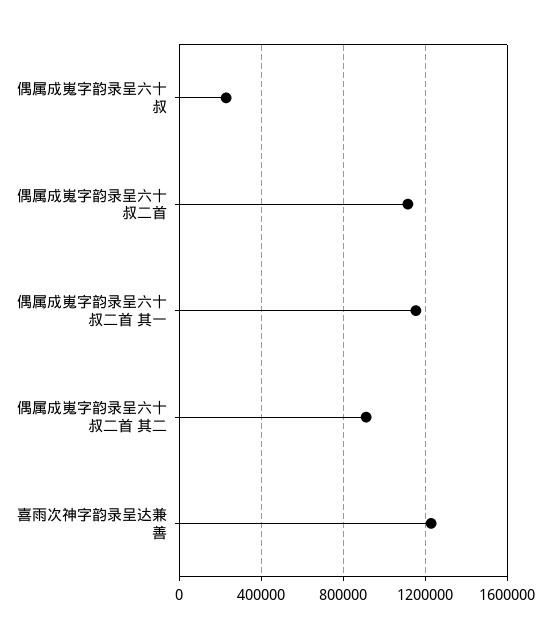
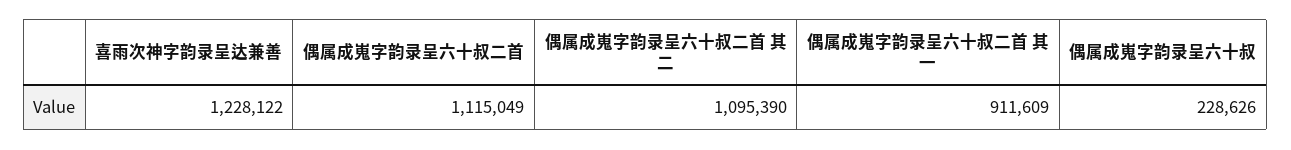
  {
    "偶属成嵬字韵录呈六十叔": 228626,
    "偶属成嵬字韵录呈六十叔二首": 1115049,
-   "偶属成嵬字韵录呈六十叔二首 其一": 1150000,
+   "偶属成嵬字韵录呈六十叔二首 其一": 911609,
-   "偶属成嵬字韵录呈六十叔二首 其二": 900000,
+   "偶属成嵬字韵录呈六十叔二首 其二": 1095390,
    "喜雨次神字韵录呈达兼善": 1228122
  }

